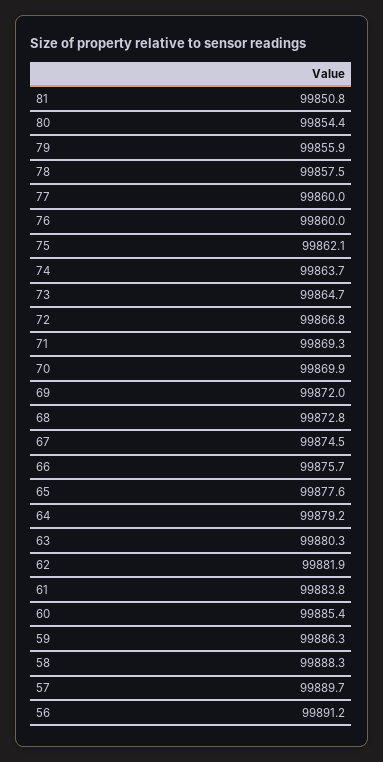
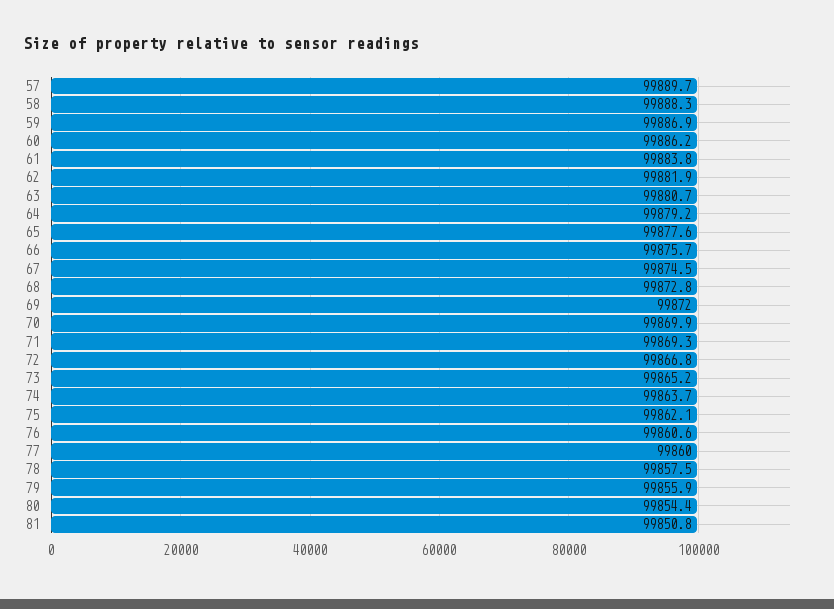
  {
    "81": 99850.8,
    "80": 99854.4,
    "79": 99855.9,
    "78": 99857.5,
    "77": 99860,
-   "76": 99860,
+   "76": 99860.6,
    "75": 99862.1,
    "74": 99863.7,
-   "73": 99864.7,
+   "73": 99865.2,
    "72": 99866.8,
    "71": 99869.3,
    "70": 99869.9,
    "69": 99872,
    "68": 99872.8,
    "67": 99874.5,
    "66": 99875.7,
    "65": 99877.6,
    "64": 99879.2,
-   "63": 99880.3,
+   "63": 99880.7,
    "62": 99881.9,
    "61": 99883.8,
-   "60": 99885.4,
+   "60": 99886.2,
-   "59": 99886.3,
+   "59": 99886.9,
    "58": 99888.3,
-   "57": 99889.7,
+   "57": 99889.7
-   "56": 99891.2
  }

